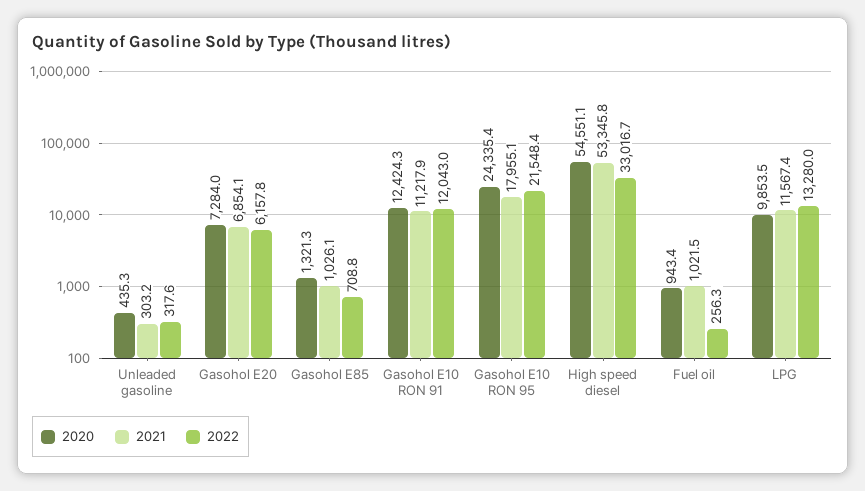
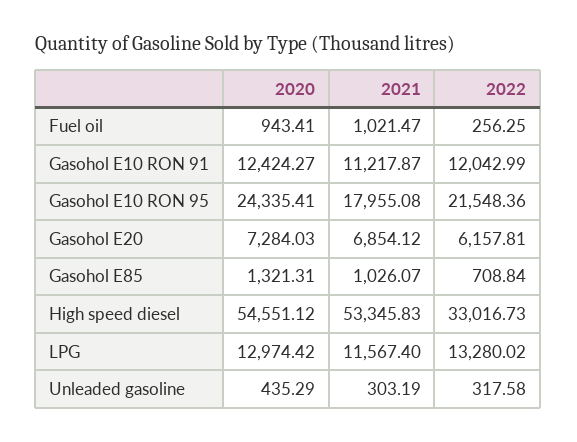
  {
    "2020": {
      "Unleaded gasoline": 435.29,
      "Gasohol E20": 7284.03,
      "Gasohol E85": 1321.31,
      "Gasohol E10 RON 91": 12424.27,
      "Gasohol E10 RON 95": 24335.41,
      "High speed diesel": 54551.12,
      "Fuel oil": 943.41,
-     "LPG": 9853.5
+     "LPG": 12974.42
    },
    "2021": {
      "Unleaded gasoline": 303.19,
      "Gasohol E20": 6854.12,
      "Gasohol E85": 1026.07,
      "Gasohol E10 RON 91": 11217.87,
      "Gasohol E10 RON 95": 17955.08,
      "High speed diesel": 53345.83,
      "Fuel oil": 1021.47,
      "LPG": 11567.4
    },
    "2022": {
      "Unleaded gasoline": 317.58,
      "Gasohol E20": 6157.81,
      "Gasohol E85": 708.84,
      "Gasohol E10 RON 91": 12042.99,
      "Gasohol E10 RON 95": 21548.36,
      "High speed diesel": 33016.73,
      "Fuel oil": 256.25,
      "LPG": 13280.02
    }
  }

